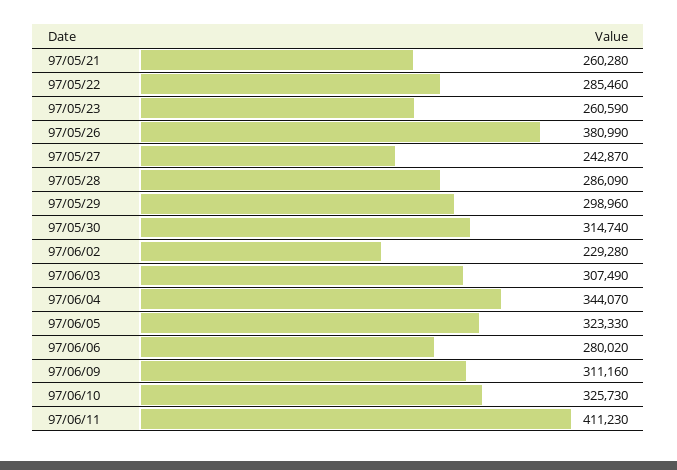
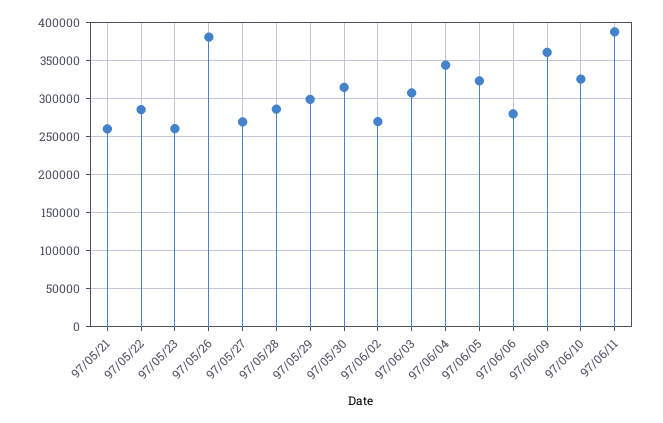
  {
    "97/05/21": 260280,
    "97/05/22": 285460,
    "97/05/23": 260590,
    "97/05/26": 380990,
-   "97/05/27": 242870,
+   "97/05/27": 270000,
    "97/05/28": 286090,
    "97/05/29": 298960,
    "97/05/30": 314740,
-   "97/06/02": 229280,
+   "97/06/02": 270000,
    "97/06/03": 307490,
    "97/06/04": 344070,
    "97/06/05": 323330,
    "97/06/06": 280020,
-   "97/06/09": 311160,
+   "97/06/09": 360000,
    "97/06/10": 325730,
-   "97/06/11": 411230
+   "97/06/11": 390000
  }

